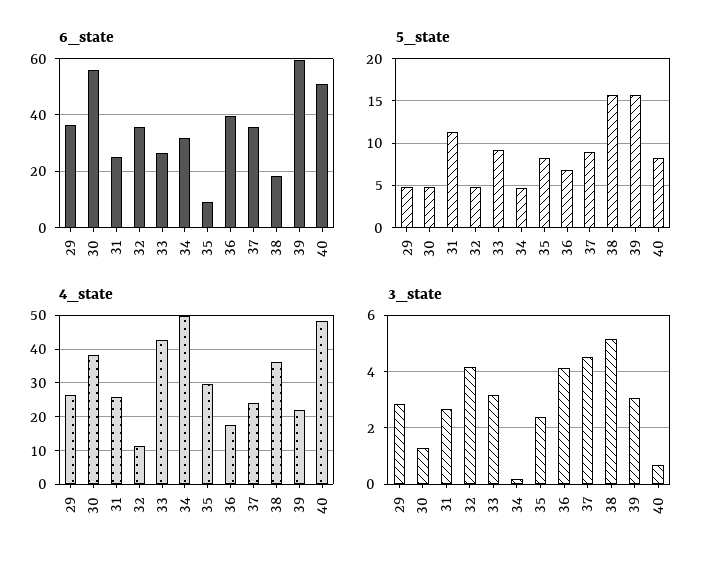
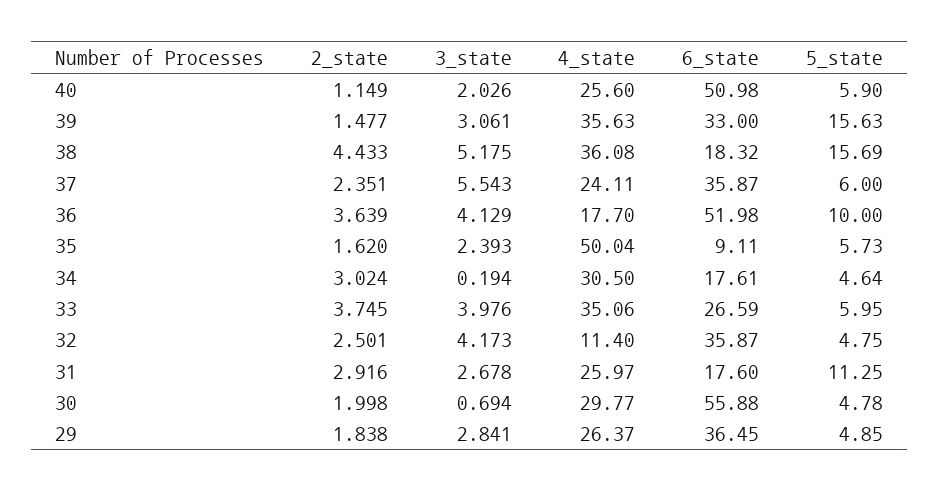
  {
    "6_state": {
      "29": 36.45,
      "30": 55.88,
-     "31": 25,
+     "31": 17.6,
      "32": 35.87,
      "33": 26.59,
-     "34": 32.5,
+     "34": 17.61,
      "35": 9.11,
-     "36": 40,
+     "36": 51.98,
      "37": 35.87,
      "38": 18.32,
-     "39": 60,
+     "39": 33,
      "40": 50.98
    },
    "5_state": {
      "29": 4.85,
      "30": 4.78,
      "31": 11.25,
      "32": 4.75,
-     "33": 9,
+     "33": 5.95,
      "34": 4.64,
-     "35": 8,
+     "35": 5.73,
-     "36": 7,
+     "36": 10,
-     "37": 9,
+     "37": 6,
      "38": 15.69,
      "39": 15.63,
-     "40": 8
+     "40": 5.9
    },
    "4_state": {
      "29": 26.37,
-     "30": 38,
+     "30": 29.77,
      "31": 25.97,
      "32": 11.4,
-     "33": 42,
+     "33": 35.06,
-     "34": 50,
+     "34": 30.5,
-     "35": 30,
+     "35": 50.04,
      "36": 17.7,
      "37": 24.11,
      "38": 36.08,
-     "39": 22,
+     "39": 35.63,
-     "40": 48
+     "40": 25.6
    },
    "3_state": {
      "29": 2.841,
-     "30": 1.25,
+     "30": 0.694,
      "31": 2.678,
      "32": 4.173,
-     "33": 3.25,
+     "33": 3.976,
      "34": 0.194,
      "35": 2.393,
      "36": 4.129,
-     "37": 4.5,
+     "37": 5.543,
      "38": 5.175,
      "39": 3.061,
-     "40": 0.75
+     "40": 2.026
-   }
+   },
+   "2_state": {
+     "40": 1.149,
+     "39": 1.477,
+     "38": 4.433,
+     "37": 2.351,
+     "36": 3.639,
+     "35": 1.62,
+     "34": 3.024,
+     "33": 3.745,
+     "32": 2.501,
+     "31": 2.916,
+     "30": 1.998,
+     "29": 1.838
+   }
  }

